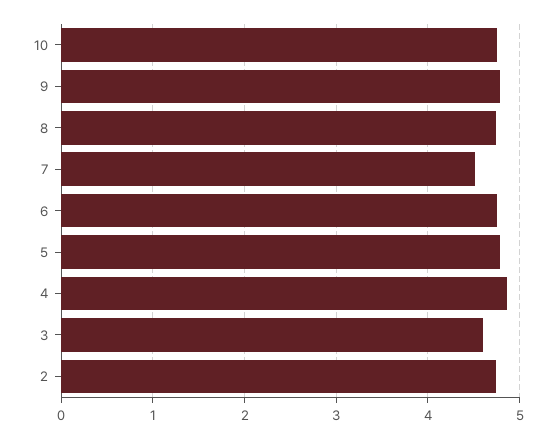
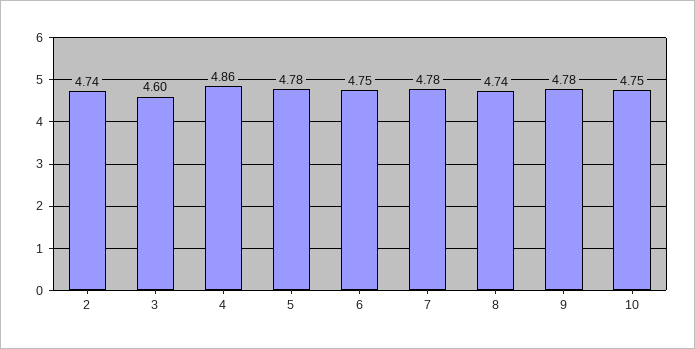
  {
    "10": 4.75,
    "9": 4.78,
    "8": 4.74,
-   "7": 4.5,
+   "7": 4.78,
    "6": 4.75,
    "5": 4.78,
    "4": 4.86,
    "3": 4.6,
    "2": 4.74
  }

